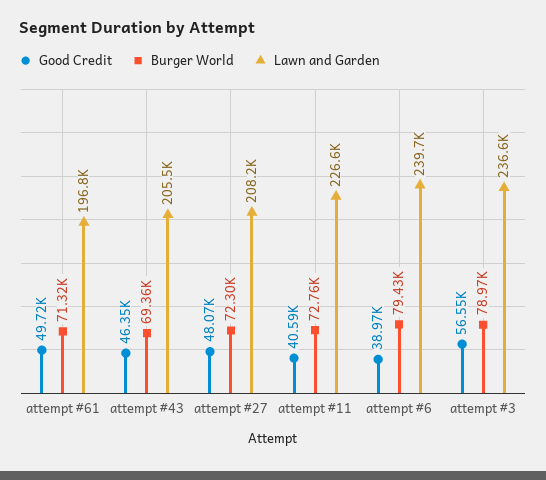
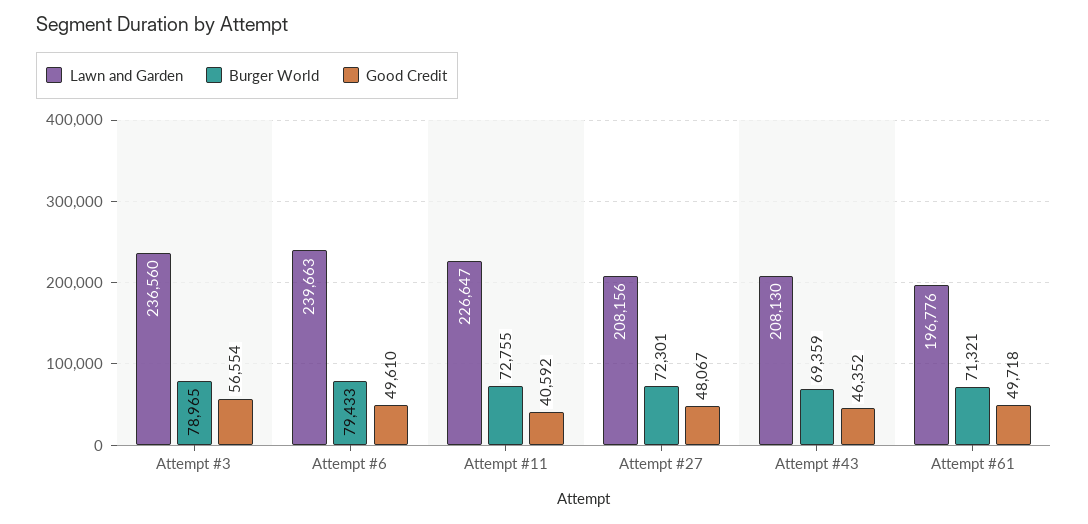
  {
    "Good Credit": {
      "attempt #61": 49718,
      "attempt #43": 46352,
      "attempt #27": 48067,
      "attempt #11": 40592,
-     "attempt #6": 38970,
+     "attempt #6": 49610,
      "attempt #3": 56554
    },
    "Burger World": {
      "attempt #61": 71321,
      "attempt #43": 69359,
      "attempt #27": 72301,
      "attempt #11": 72755,
      "attempt #6": 79433,
      "attempt #3": 78965
    },
    "Lawn and Garden": {
      "attempt #61": 196776,
-     "attempt #43": 205500,
+     "attempt #43": 208130,
      "attempt #27": 208156,
      "attempt #11": 226647,
      "attempt #6": 239663,
      "attempt #3": 236560
    }
  }

